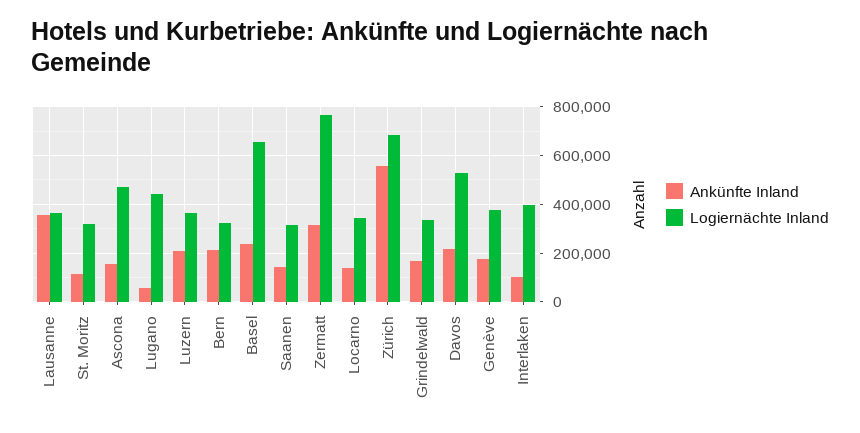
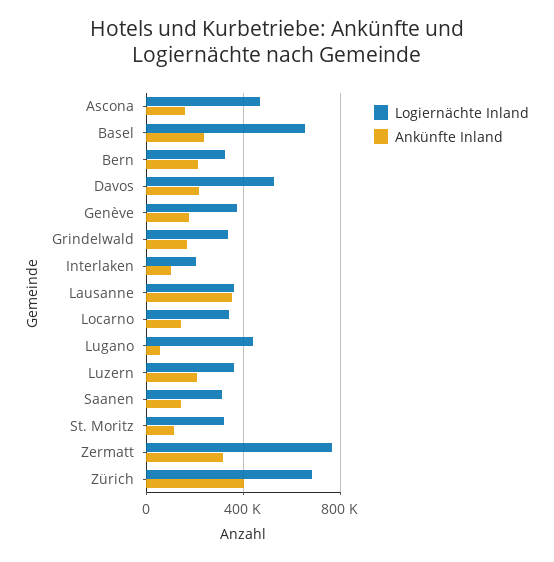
  {
    "Ankünfte Inland": {
      "Lausanne": 350000,
      "St. Moritz": 125000,
      "Ascona": 150000,
      "Lugano": 50000,
      "Luzern": 200000,
      "Bern": 225000,
      "Basel": 250000,
      "Saanen": 150000,
      "Zermatt": 325000,
      "Locarno": 150000,
-     "Zürich": 550000,
+     "Zürich": 400000,
      "Grindelwald": 175000,
      "Davos": 225000,
      "Genève": 175000,
      "Interlaken": 100000
    },
    "Logiernächte Inland": {
      "Lausanne": 375000,
      "St. Moritz": 325000,
      "Ascona": 475000,
      "Lugano": 450000,
      "Luzern": 375000,
      "Bern": 325000,
      "Basel": 650000,
      "Saanen": 325000,
      "Zermatt": 775000,
      "Locarno": 350000,
      "Zürich": 675000,
      "Grindelwald": 325000,
      "Davos": 525000,
      "Genève": 375000,
-     "Interlaken": 400000
+     "Interlaken": 200000
    }
  }

